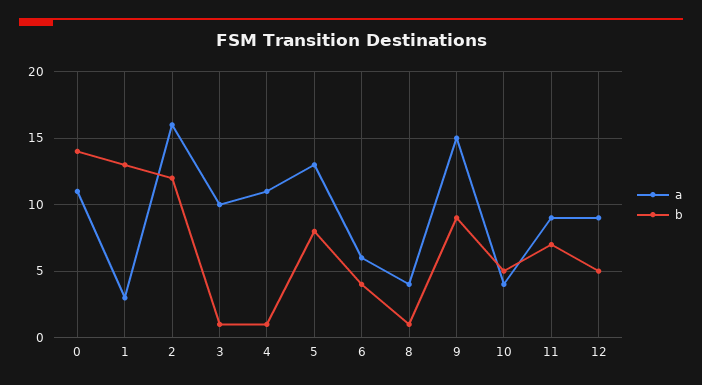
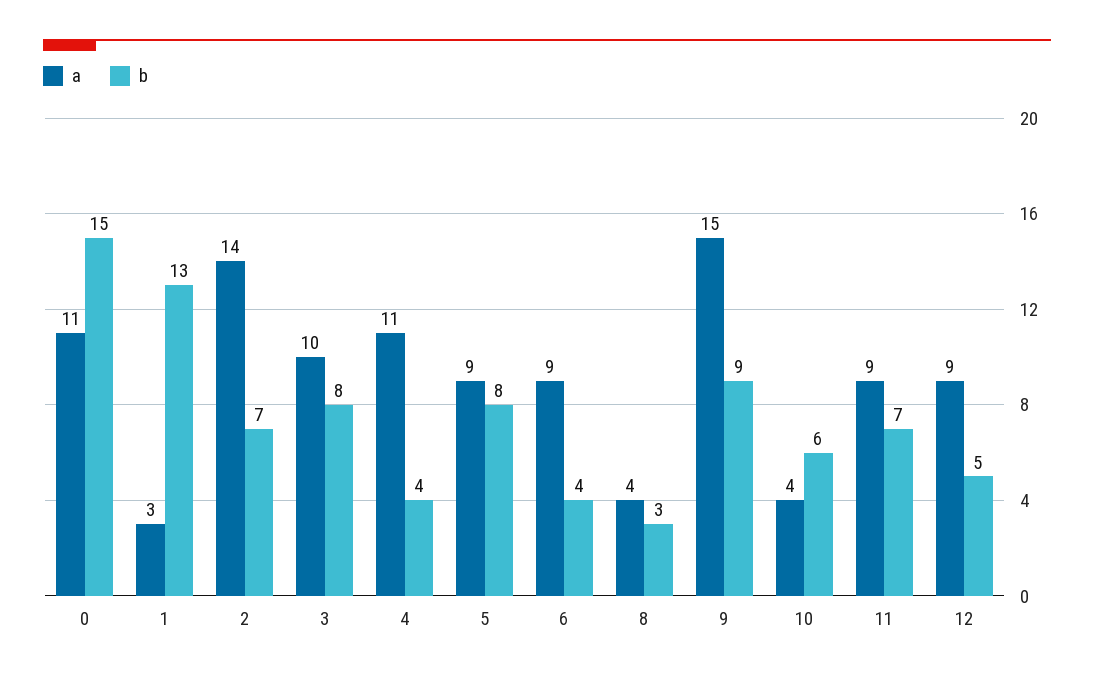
  {
    "a": {
      "0": 11,
      "1": 3,
-     "2": 16,
+     "2": 14,
      "3": 10,
      "4": 11,
-     "5": 13,
+     "5": 9,
-     "6": 6,
+     "6": 9,
      "8": 4,
      "9": 15,
      "10": 4,
      "11": 9,
      "12": 9
    },
    "b": {
-     "0": 14,
+     "0": 15,
      "1": 13,
-     "2": 12,
+     "2": 7,
-     "3": 1,
+     "3": 8,
-     "4": 1,
+     "4": 4,
      "5": 8,
      "6": 4,
-     "8": 1,
+     "8": 3,
      "9": 9,
-     "10": 5,
+     "10": 6,
      "11": 7,
      "12": 5
    }
  }

